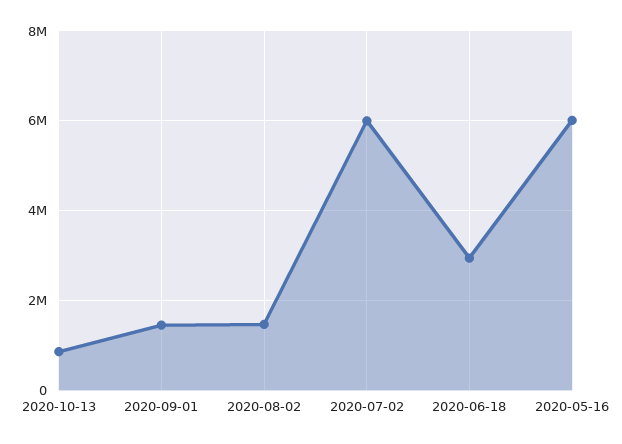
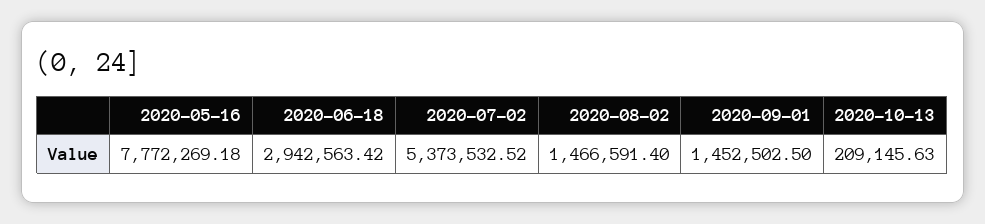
  {
-   "2020-10-13": 800000,
+   "2020-10-13": 209145.63,
    "2020-09-01": 1452502.5,
    "2020-08-02": 1466591.4,
-   "2020-07-02": 6000000,
+   "2020-07-02": 5373532.52,
    "2020-06-18": 2942563.42,
-   "2020-05-16": 6000000
+   "2020-05-16": 7772269.18
  }

